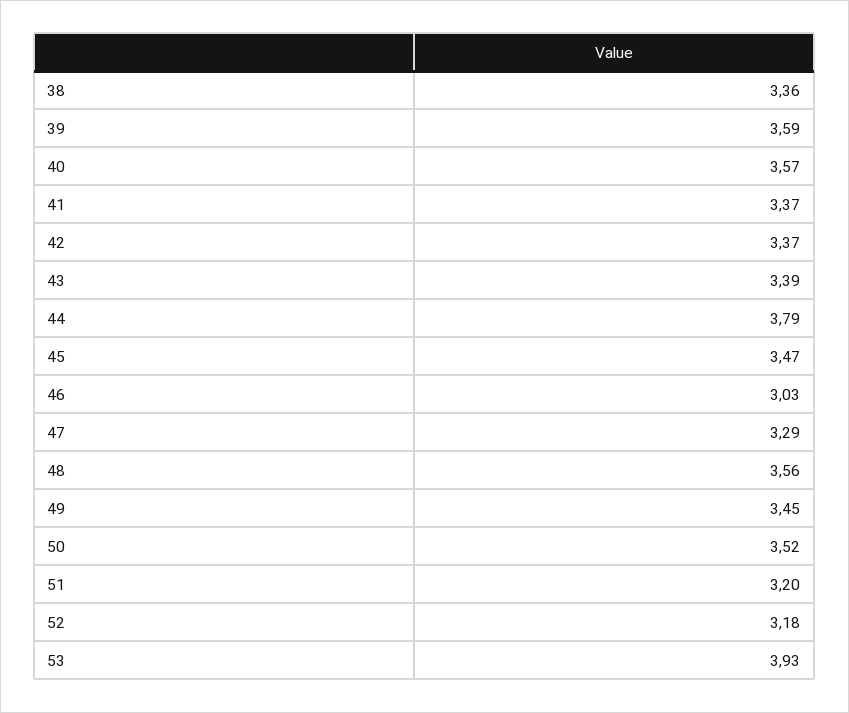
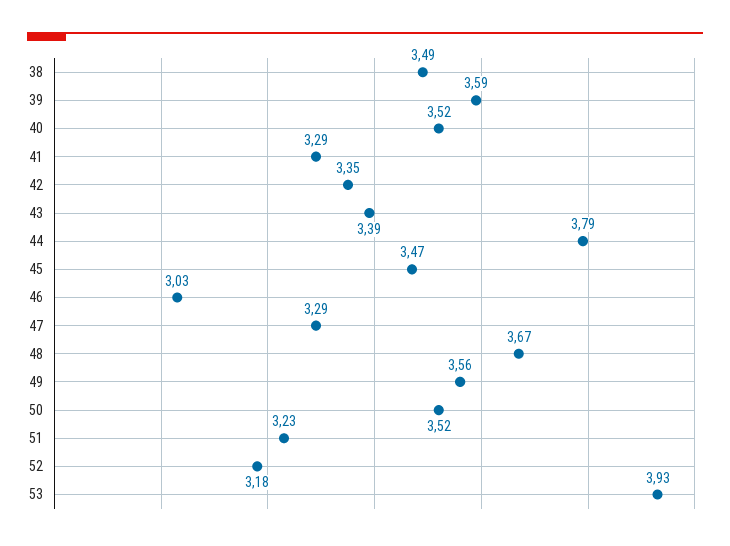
  {
-   "38": 3.36,
+   "38": 3.49,
    "39": 3.59,
-   "40": 3.57,
+   "40": 3.52,
-   "41": 3.37,
+   "41": 3.29,
-   "42": 3.37,
+   "42": 3.35,
    "43": 3.39,
    "44": 3.79,
    "45": 3.47,
    "46": 3.03,
    "47": 3.29,
-   "48": 3.56,
+   "48": 3.67,
-   "49": 3.45,
+   "49": 3.56,
    "50": 3.52,
-   "51": 3.2,
+   "51": 3.23,
    "52": 3.18,
    "53": 3.93
  }

